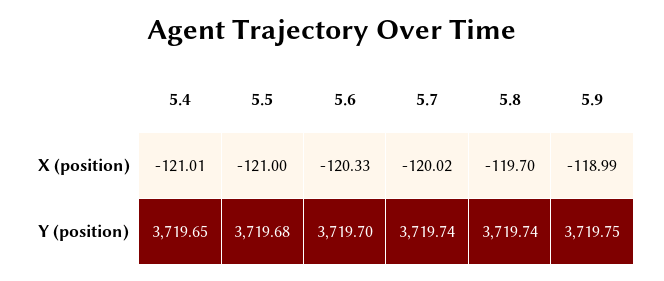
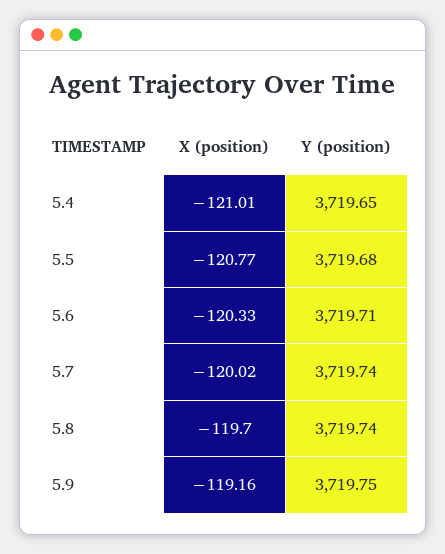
  {
    "5.4": {
      "X (position)": -121.01,
      "Y (position)": 3719.65
    },
    "5.5": {
-     "X (position)": -121,
+     "X (position)": -120.77,
      "Y (position)": 3719.68
    },
    "5.6": {
      "X (position)": -120.33,
-     "Y (position)": 3719.7
+     "Y (position)": 3719.71
    },
    "5.7": {
      "X (position)": -120.02,
      "Y (position)": 3719.74
    },
    "5.8": {
      "X (position)": -119.7,
      "Y (position)": 3719.74
    },
    "5.9": {
-     "X (position)": -118.99,
+     "X (position)": -119.16,
      "Y (position)": 3719.75
    }
  }

